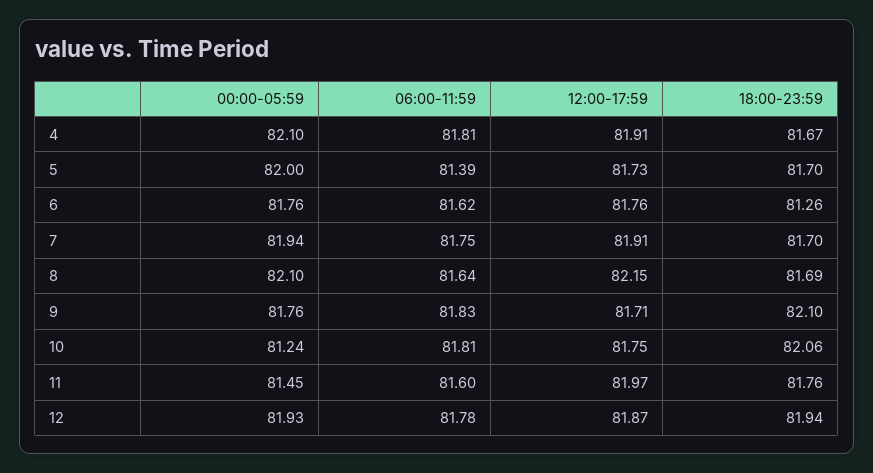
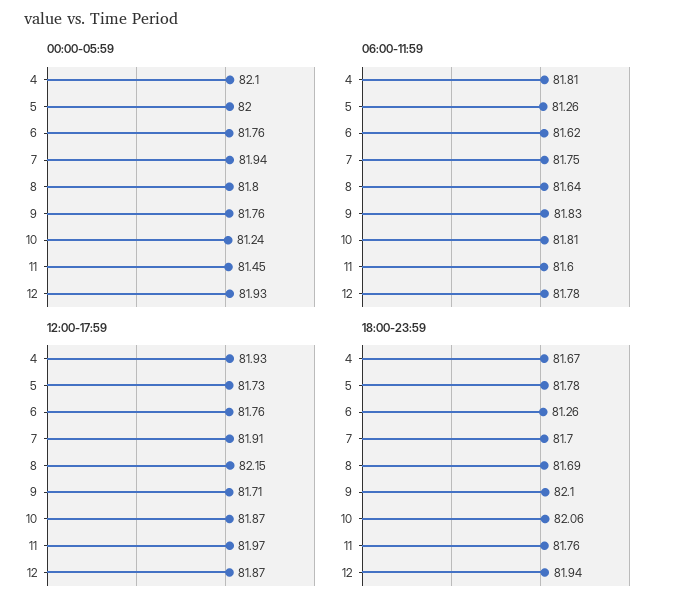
  {
    "00:00-05:59": {
      "4": 82.1,
      "5": 82,
      "6": 81.76,
      "7": 81.94,
-     "8": 82.1,
+     "8": 81.8,
      "9": 81.76,
      "10": 81.24,
      "11": 81.45,
      "12": 81.93
    },
    "06:00-11:59": {
      "4": 81.81,
-     "5": 81.39,
+     "5": 81.26,
      "6": 81.62,
      "7": 81.75,
      "8": 81.64,
      "9": 81.83,
      "10": 81.81,
      "11": 81.6,
      "12": 81.78
    },
    "12:00-17:59": {
-     "4": 81.91,
+     "4": 81.93,
      "5": 81.73,
      "6": 81.76,
      "7": 81.91,
      "8": 82.15,
      "9": 81.71,
-     "10": 81.75,
+     "10": 81.87,
      "11": 81.97,
      "12": 81.87
    },
    "18:00-23:59": {
      "4": 81.67,
-     "5": 81.7,
+     "5": 81.78,
      "6": 81.26,
      "7": 81.7,
      "8": 81.69,
      "9": 82.1,
      "10": 82.06,
      "11": 81.76,
      "12": 81.94
    }
  }

